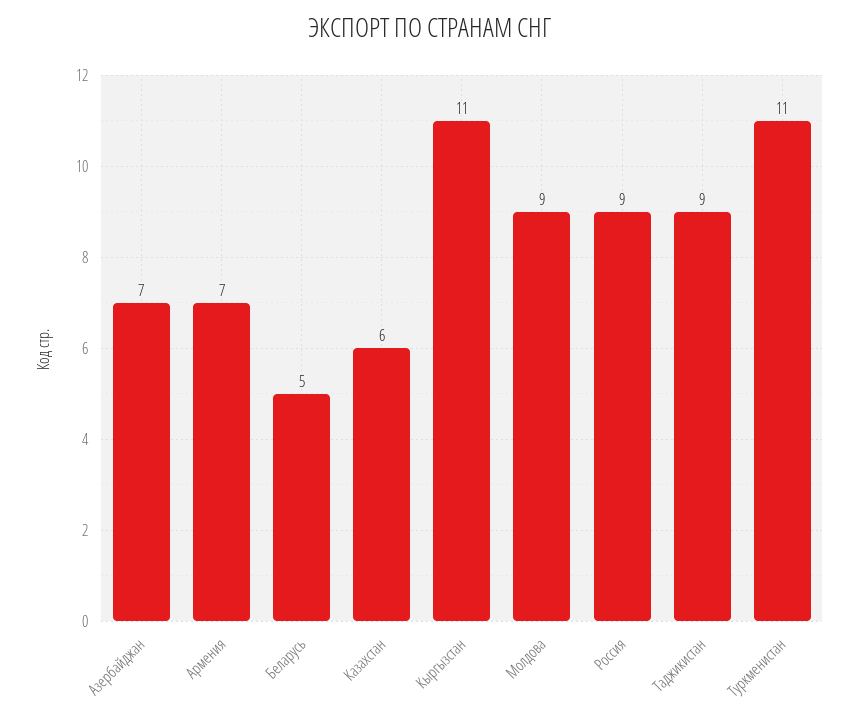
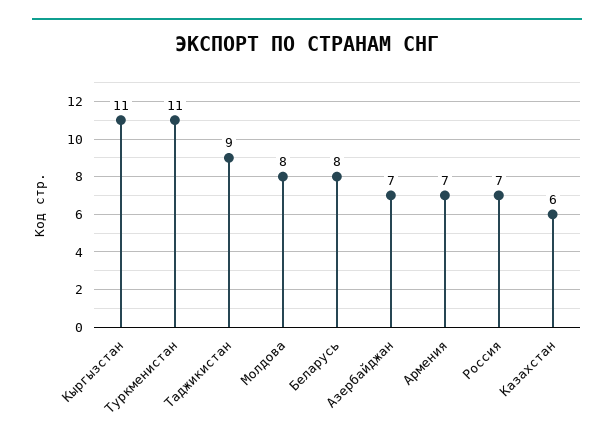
  {
    "Азербайджан": 7,
    "Армения": 7,
-   "Беларусь": 5,
+   "Беларусь": 8,
    "Казахстан": 6,
    "Кыргызстан": 11,
-   "Молдова": 9,
+   "Молдова": 8,
-   "Россия": 9,
+   "Россия": 7,
    "Таджикистан": 9,
    "Туркменистан": 11
  }

